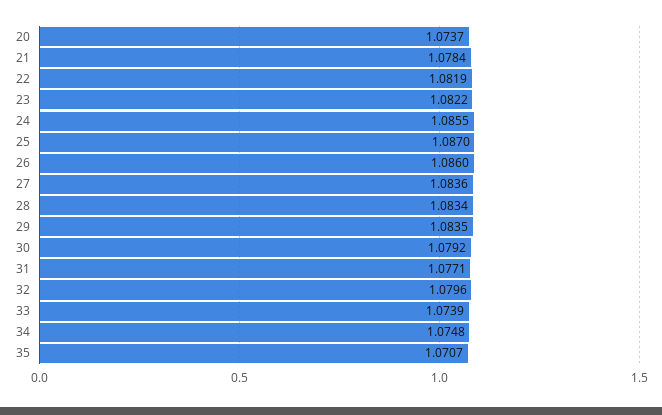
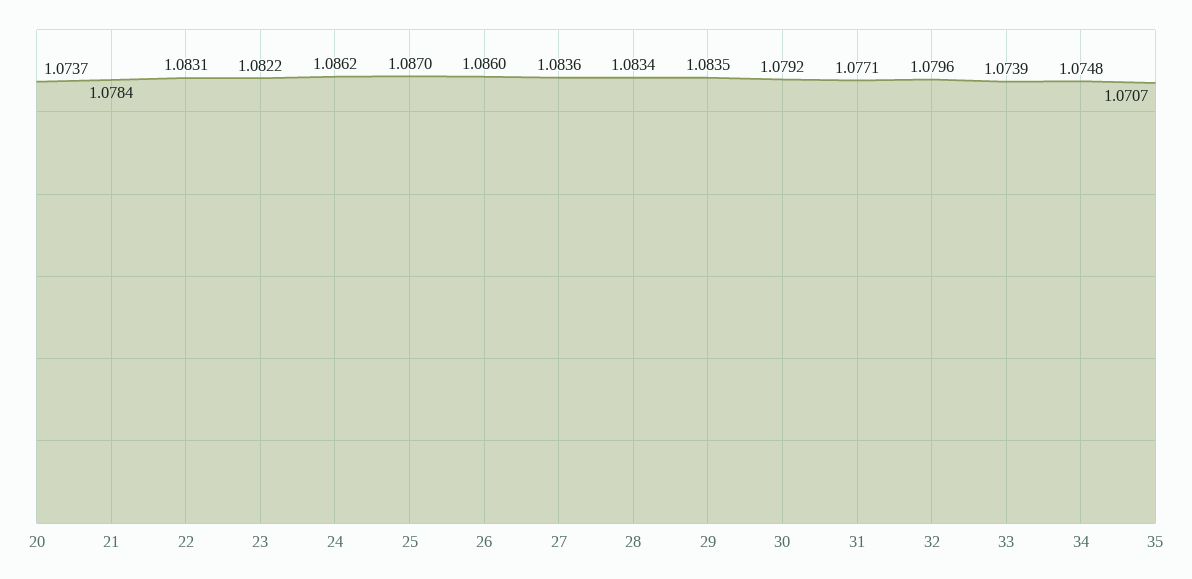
  {
    "20": 1.0737,
    "21": 1.0784,
-   "22": 1.0819,
+   "22": 1.0831,
    "23": 1.0822,
-   "24": 1.0855,
+   "24": 1.0862,
    "25": 1.087,
    "26": 1.086,
    "27": 1.0836,
    "28": 1.0834,
    "29": 1.0835,
    "30": 1.0792,
    "31": 1.0771,
    "32": 1.0796,
    "33": 1.0739,
    "34": 1.0748,
    "35": 1.0707
  }

